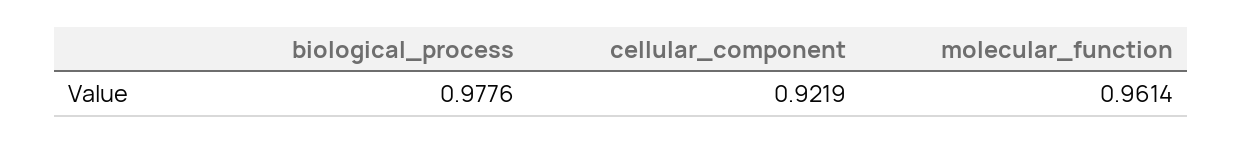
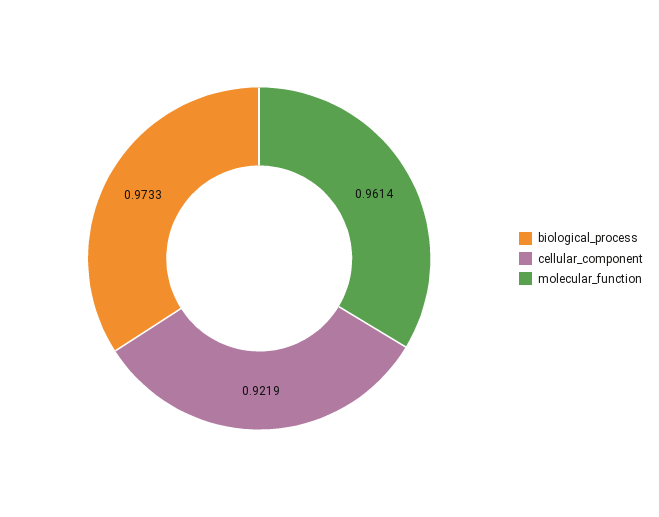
  {
-   "biological_process": 0.9776,
+   "biological_process": 0.9733,
    "cellular_component": 0.9219,
    "molecular_function": 0.9614
  }

